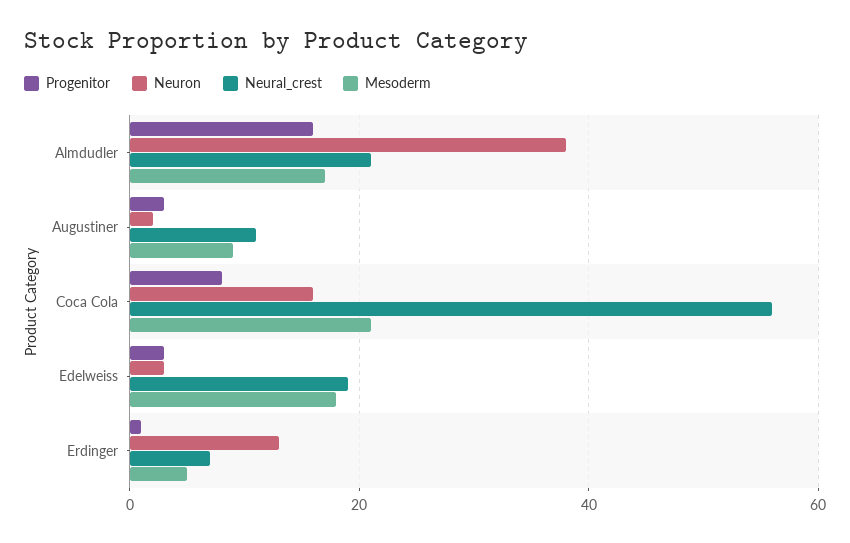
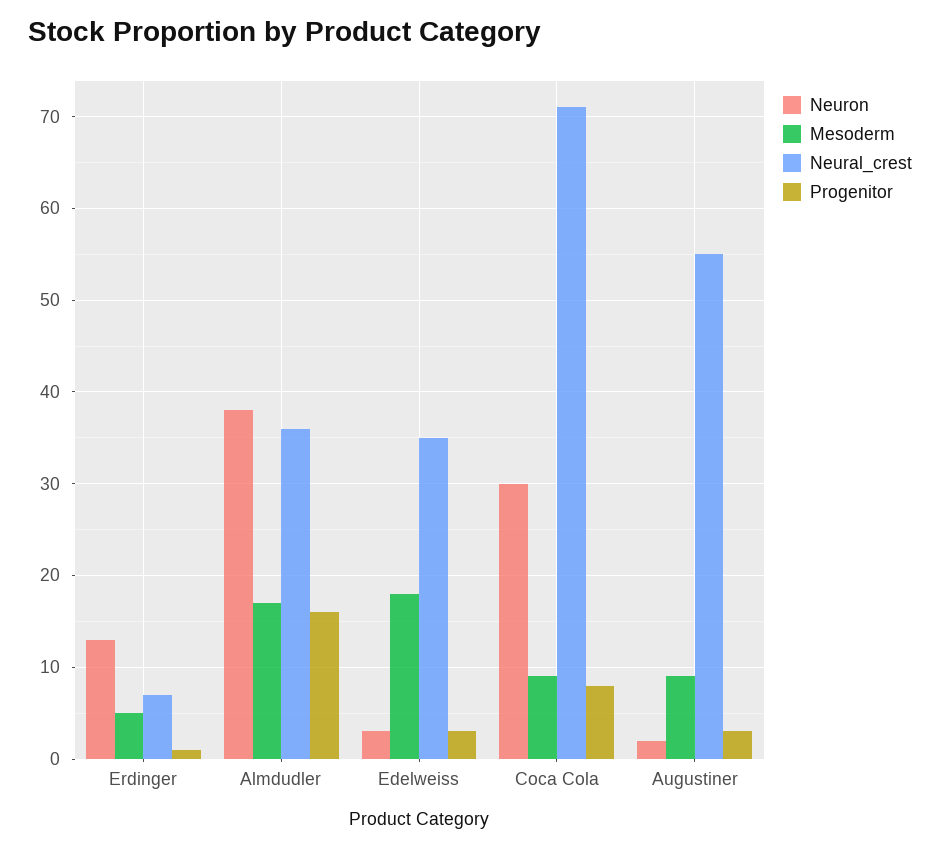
  {
    "Progenitor": {
      "Almdudler": 16,
      "Augustiner": 3,
      "Coca Cola": 8,
      "Edelweiss": 3,
      "Erdinger": 1
    },
    "Neuron": {
      "Almdudler": 38,
      "Augustiner": 2,
-     "Coca Cola": 15,
+     "Coca Cola": 30,
      "Edelweiss": 3,
      "Erdinger": 13
    },
    "Neural_crest": {
-     "Almdudler": 20,
+     "Almdudler": 36,
-     "Augustiner": 10,
+     "Augustiner": 55,
-     "Coca Cola": 55,
+     "Coca Cola": 71,
-     "Edelweiss": 20,
+     "Edelweiss": 35,
      "Erdinger": 7
    },
    "Mesoderm": {
      "Almdudler": 17,
      "Augustiner": 9,
-     "Coca Cola": 20,
+     "Coca Cola": 9,
      "Edelweiss": 18,
      "Erdinger": 5
    }
  }

